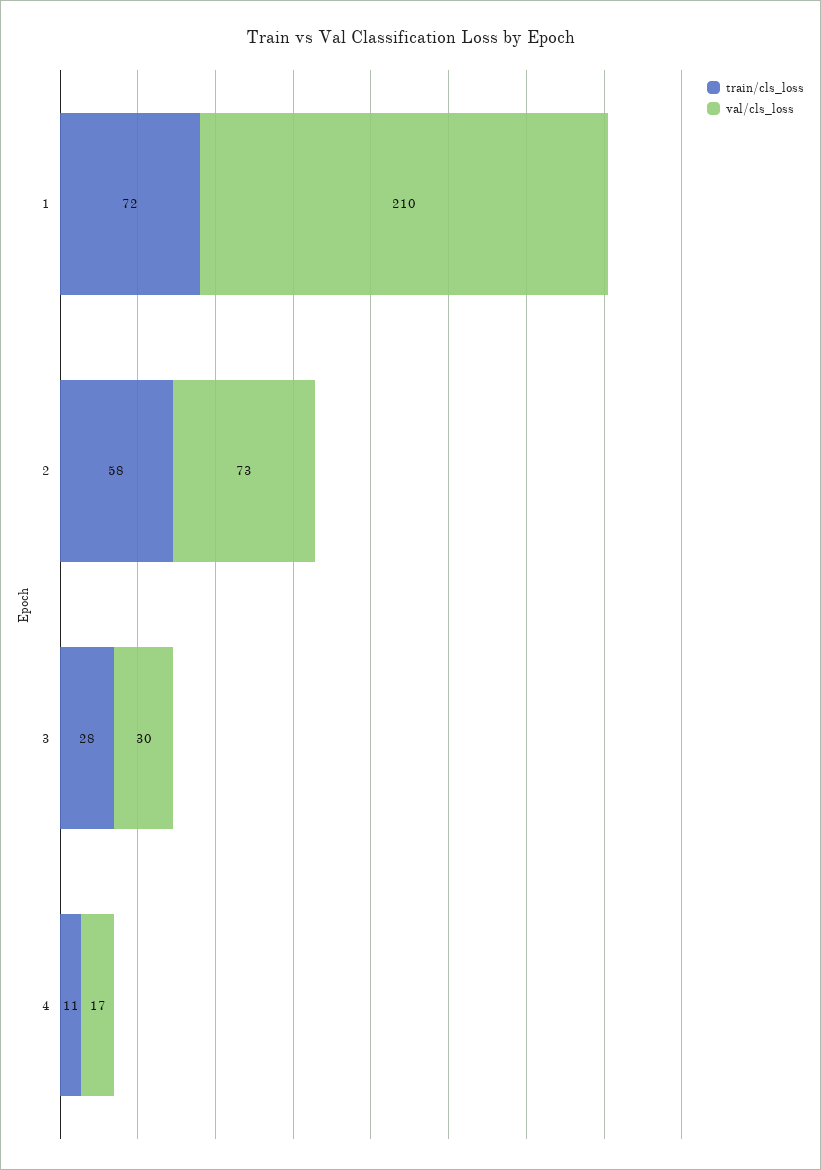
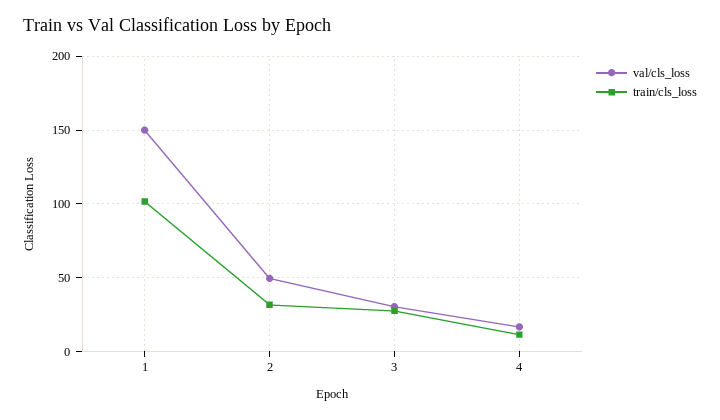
  {
    "train/cls_loss": {
-     "1": 72,
+     "1": 100,
-     "2": 58,
+     "2": 30,
      "3": 28,
      "4": 11
    },
    "val/cls_loss": {
-     "1": 210,
+     "1": 150,
-     "2": 73,
+     "2": 50,
      "3": 30,
      "4": 17
    }
  }

